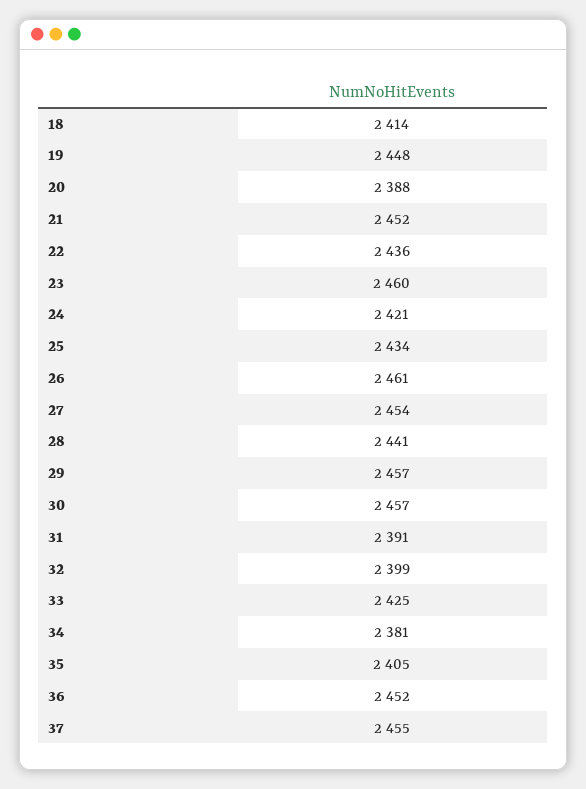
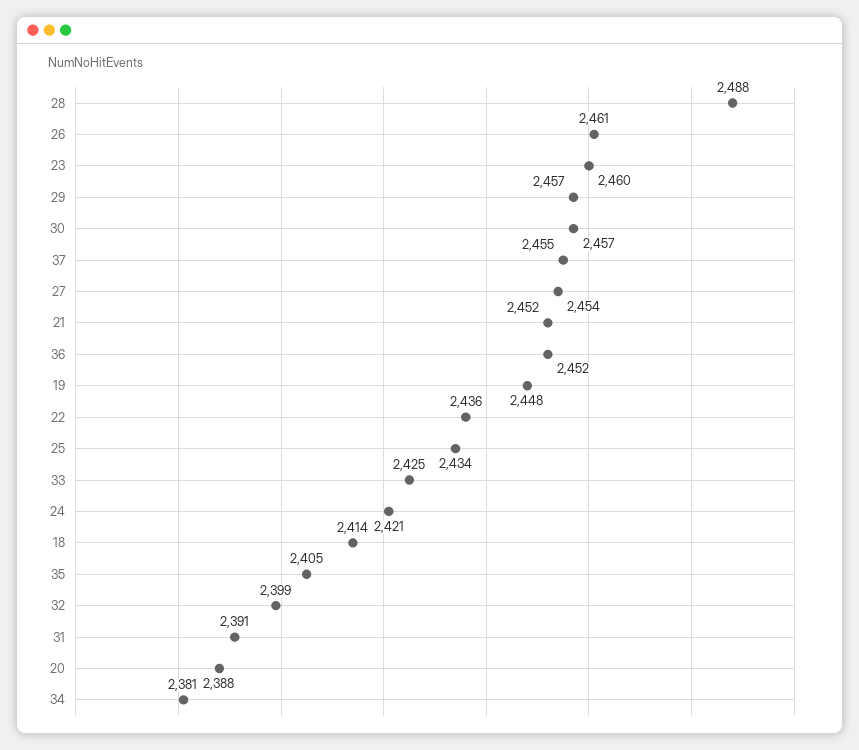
  {
    "18": 2414,
    "19": 2448,
    "20": 2388,
    "21": 2452,
    "22": 2436,
    "23": 2460,
    "24": 2421,
    "25": 2434,
    "26": 2461,
    "27": 2454,
-   "28": 2441,
+   "28": 2488,
    "29": 2457,
    "30": 2457,
    "31": 2391,
    "32": 2399,
    "33": 2425,
    "34": 2381,
    "35": 2405,
    "36": 2452,
    "37": 2455
  }

